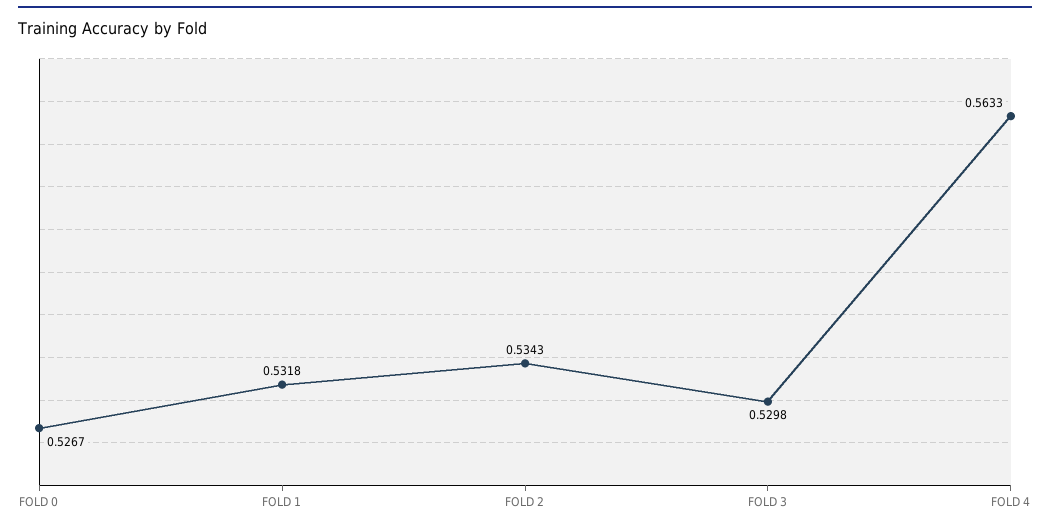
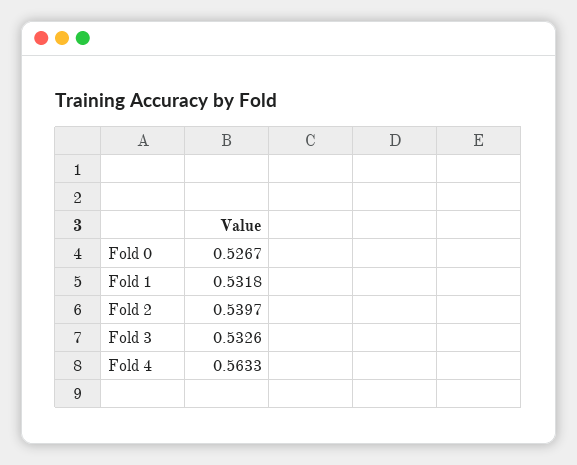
  {
    "FOLD 0": 0.5267,
    "FOLD 1": 0.5318,
-   "FOLD 2": 0.5343,
+   "FOLD 2": 0.5397,
-   "FOLD 3": 0.5298,
+   "FOLD 3": 0.5326,
    "FOLD 4": 0.5633
  }

